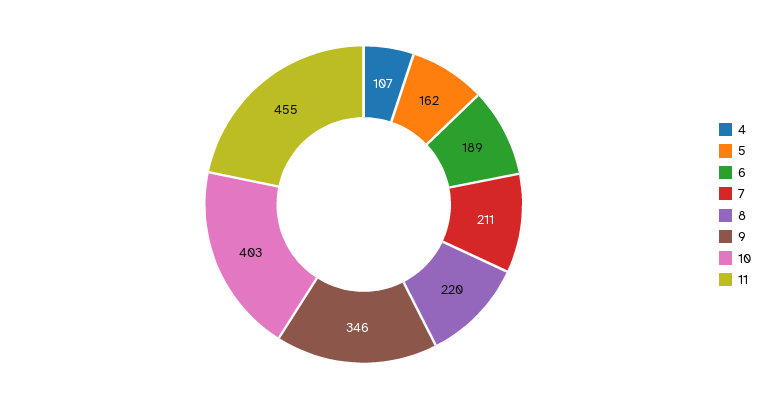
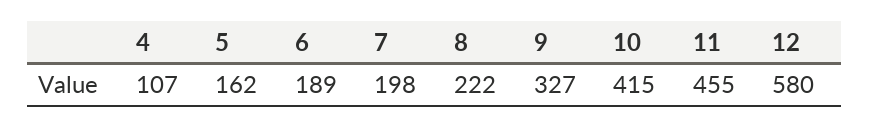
  {
    "4": 107,
    "5": 162,
    "6": 189,
-   "7": 211,
+   "7": 198,
-   "8": 220,
+   "8": 222,
-   "9": 346,
+   "9": 327,
-   "10": 403,
+   "10": 415,
-   "11": 455
+   "11": 455,
+   "12": 580
  }

